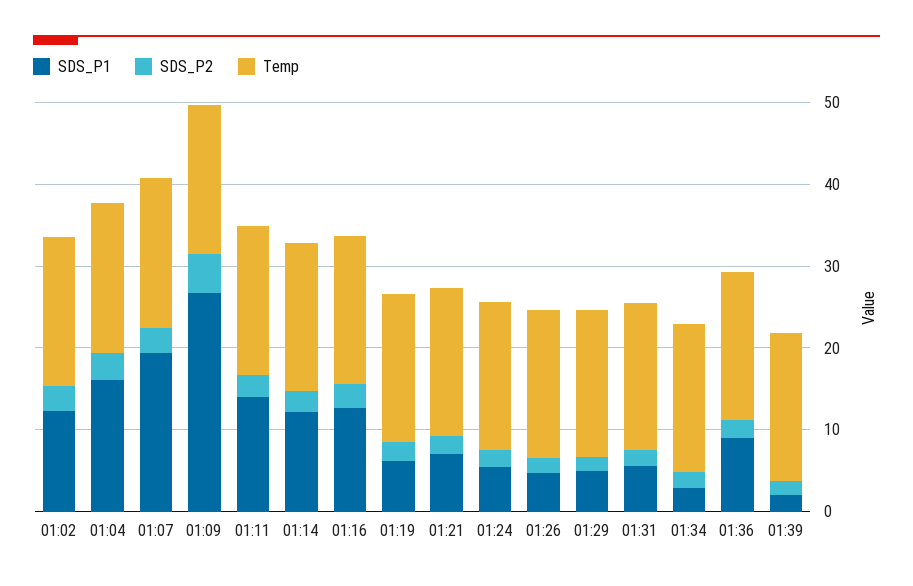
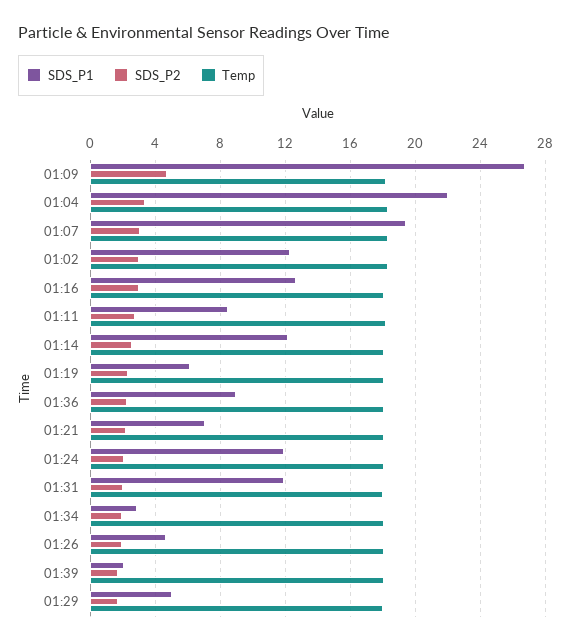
  {
    "SDS_P1": {
      "01:02": 12.5,
-     "01:04": 16,
+     "01:04": 22,
      "01:07": 19.5,
      "01:09": 26.5,
-     "01:11": 14,
+     "01:11": 8.5,
      "01:14": 12,
      "01:16": 12.5,
      "01:19": 6,
      "01:21": 7,
-     "01:24": 6,
+     "01:24": 12,
      "01:26": 4.5,
      "01:29": 5,
-     "01:31": 6,
+     "01:31": 12,
      "01:34": 3,
      "01:36": 9,
      "01:39": 2
    },
    "SDS_P2": {
      "01:02": 3,
      "01:04": 3.5,
      "01:07": 3,
      "01:09": 4.5,
      "01:11": 2.5,
      "01:14": 2.5,
      "01:16": 3,
      "01:19": 2.5,
      "01:21": 2,
      "01:24": 2,
      "01:26": 2,
      "01:29": 1.5,
      "01:31": 2,
      "01:34": 2,
      "01:36": 2.5,
      "01:39": 1.5
    },
    "Temp": {
      "01:02": 18.5,
      "01:04": 18.5,
      "01:07": 18.5,
      "01:09": 18,
      "01:11": 18,
      "01:14": 18,
      "01:16": 18,
      "01:19": 18,
      "01:21": 18,
      "01:24": 18,
      "01:26": 18,
      "01:29": 18,
      "01:31": 18,
      "01:34": 18,
      "01:36": 18,
      "01:39": 18
    }
  }

